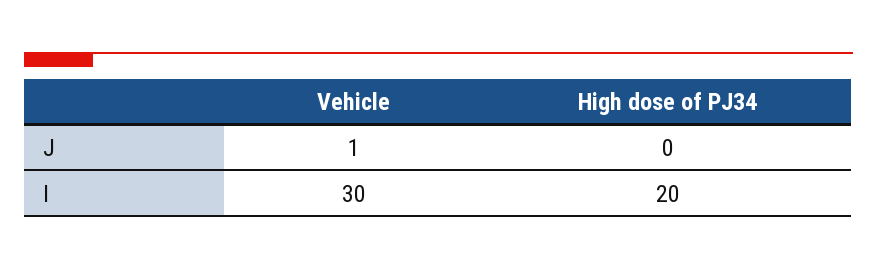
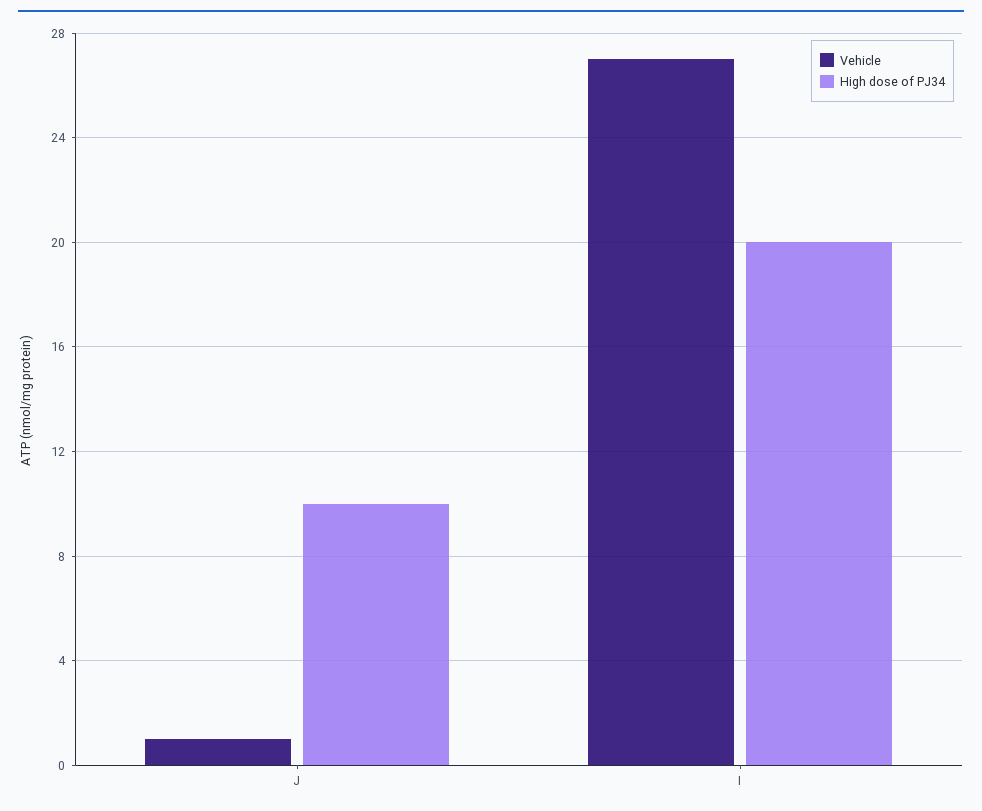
  {
    "Vehicle": {
      "J": 1,
-     "I": 30
+     "I": 27
    },
    "High dose of PJ34": {
-     "J": 0,
+     "J": 10,
      "I": 20
    }
  }

